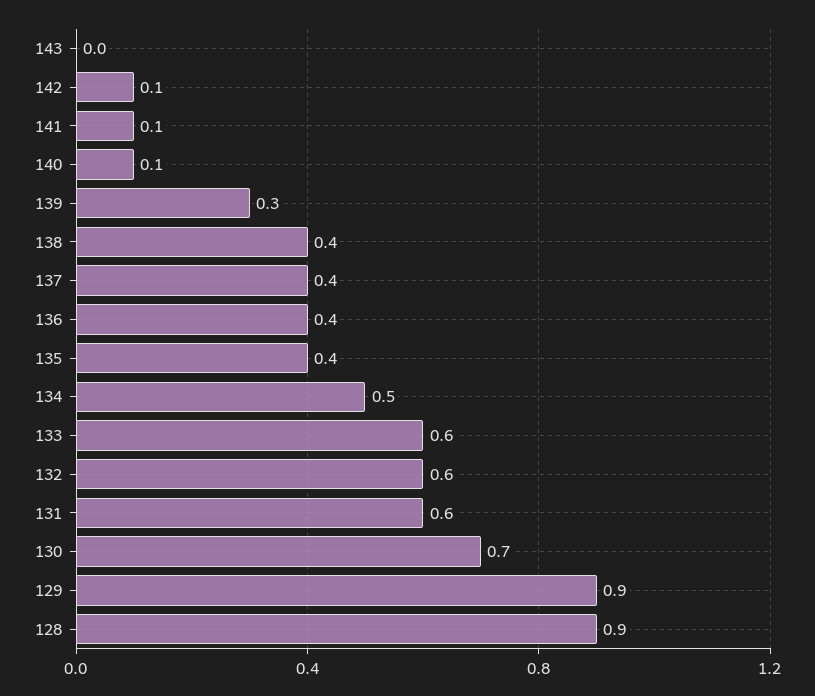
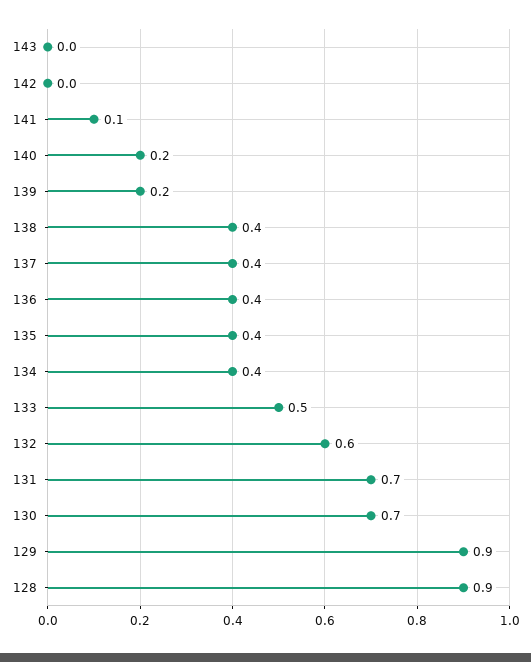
  {
    "143": 0,
-   "142": 0.1,
+   "142": 0,
    "141": 0.1,
-   "140": 0.1,
+   "140": 0.2,
-   "139": 0.3,
+   "139": 0.2,
    "138": 0.4,
    "137": 0.4,
    "136": 0.4,
    "135": 0.4,
-   "134": 0.5,
+   "134": 0.4,
-   "133": 0.6,
+   "133": 0.5,
    "132": 0.6,
-   "131": 0.6,
+   "131": 0.7,
    "130": 0.7,
    "129": 0.9,
    "128": 0.9
  }

